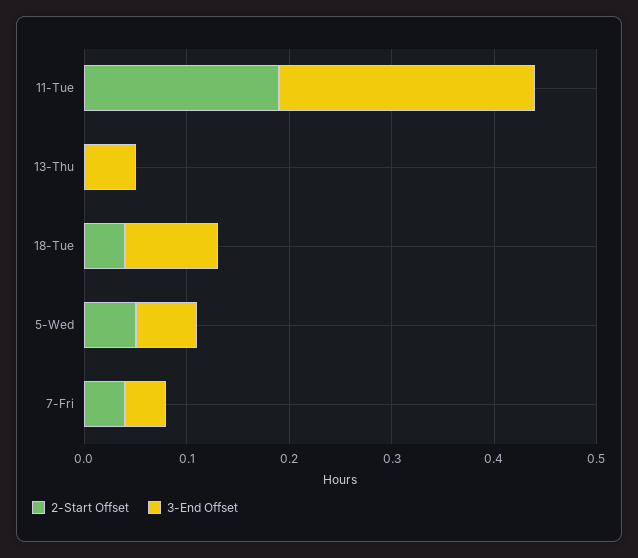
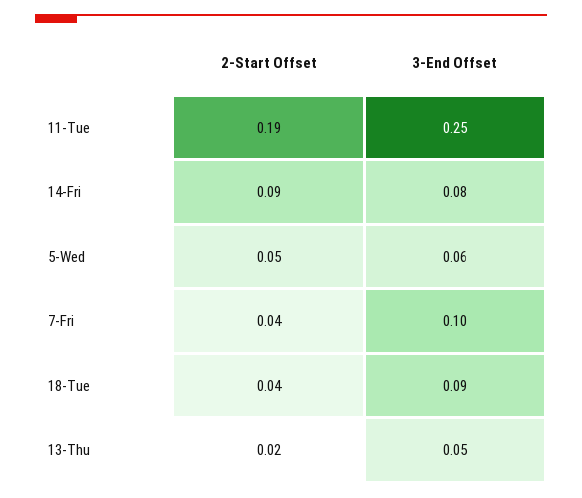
  {
    "2-Start Offset": {
      "11-Tue": 0.19,
-     "13-Thu": 0,
+     "13-Thu": 0.02,
      "18-Tue": 0.04,
      "5-Wed": 0.05,
-     "7-Fri": 0.04
+     "7-Fri": 0.04,
+     "14-Fri": 0.09
    },
    "3-End Offset": {
      "11-Tue": 0.25,
      "13-Thu": 0.05,
      "18-Tue": 0.09,
      "5-Wed": 0.06,
-     "7-Fri": 0.04
+     "7-Fri": 0.1,
+     "14-Fri": 0.08
    }
  }

